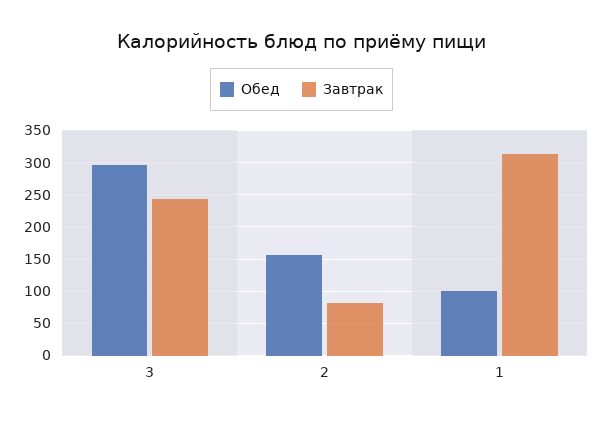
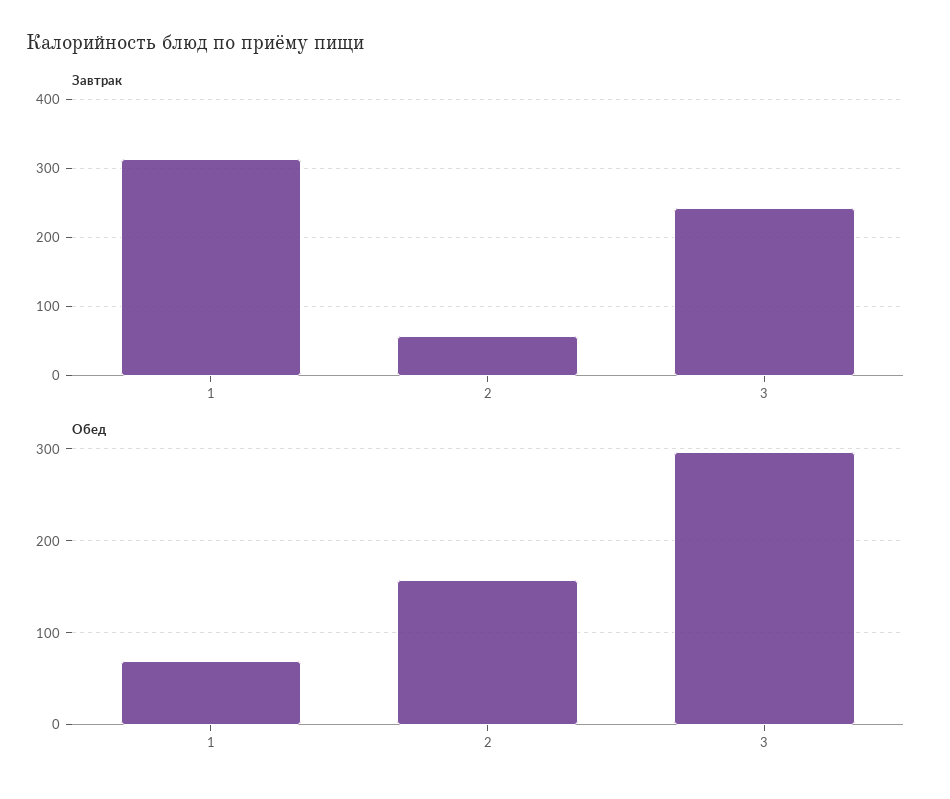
  {
    "Обед": {
      "3": 300,
      "2": 160,
-     "1": 100
+     "1": 70
    },
    "Завтрак": {
      "3": 240,
-     "2": 80,
+     "2": 60,
      "1": 310
    }
  }

